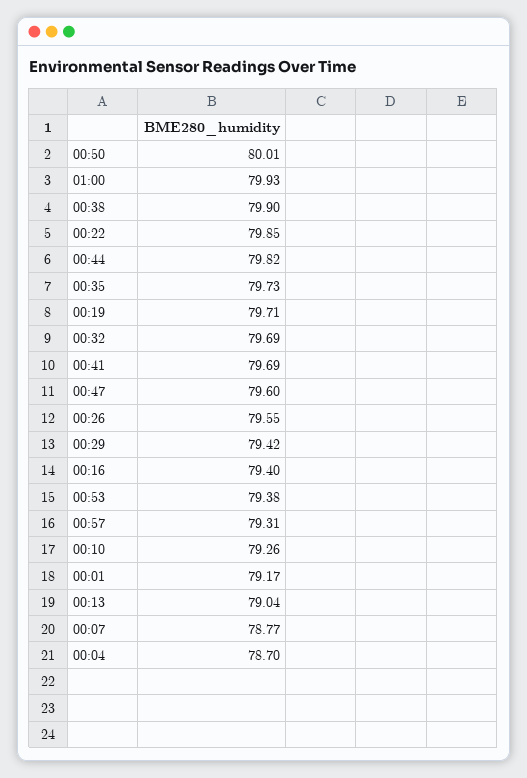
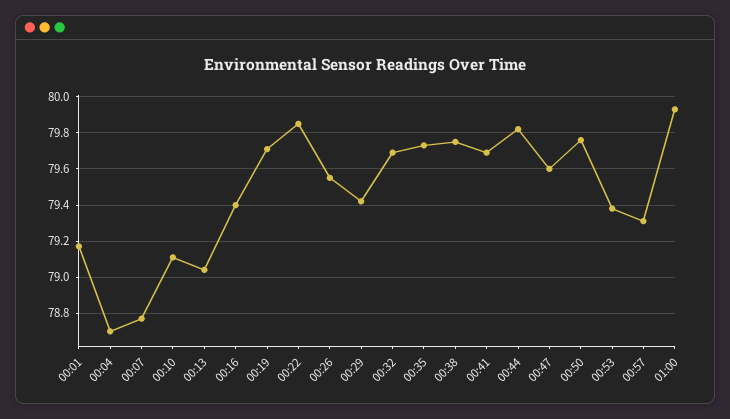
  {
-   "00:50": 80.01,
+   "00:50": 79.75,
    "01:00": 79.93,
-   "00:38": 79.9,
+   "00:38": 79.75,
    "00:22": 79.85,
    "00:44": 79.82,
    "00:35": 79.73,
    "00:19": 79.71,
    "00:32": 79.69,
    "00:41": 79.69,
    "00:47": 79.6,
    "00:26": 79.55,
    "00:29": 79.42,
    "00:16": 79.4,
    "00:53": 79.38,
    "00:57": 79.31,
-   "00:10": 79.26,
+   "00:10": 79.1,
    "00:01": 79.17,
    "00:13": 79.04,
    "00:07": 78.77,
    "00:04": 78.7
  }

